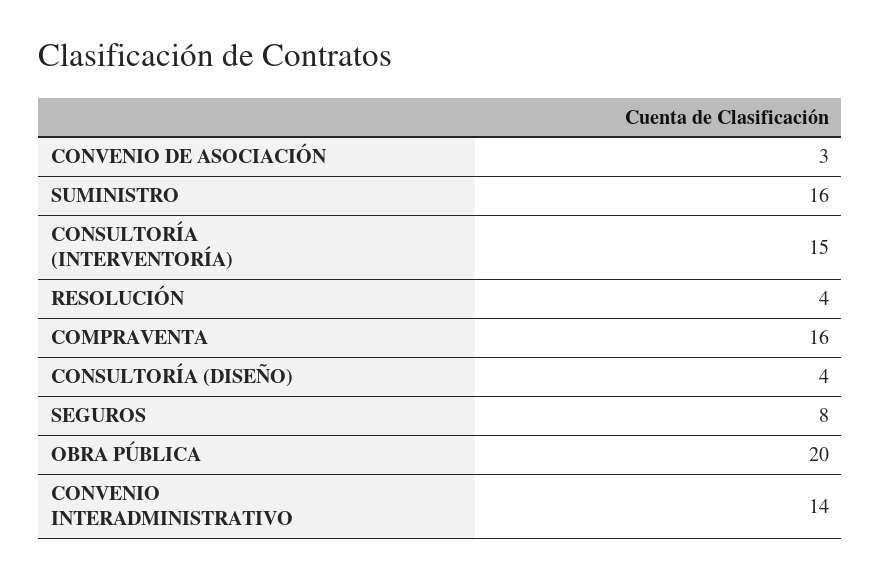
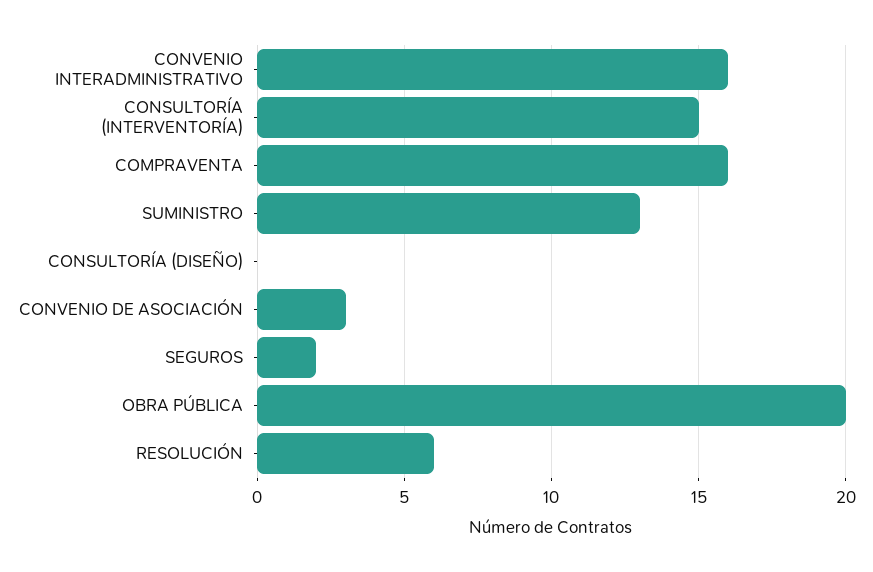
  {
    "CONVENIO DE ASOCIACIÓN": 3,
-   "SUMINISTRO": 16,
+   "SUMINISTRO": 13,
    "CONSULTORÍA (INTERVENTORÍA)": 15,
-   "RESOLUCIÓN": 4,
+   "RESOLUCIÓN": 6,
    "COMPRAVENTA": 16,
-   "CONSULTORÍA (DISEÑO)": 4,
+   "CONSULTORÍA (DISEÑO)": 0,
-   "SEGUROS": 8,
+   "SEGUROS": 2,
    "OBRA PÚBLICA": 20,
-   "CONVENIO INTERADMINISTRATIVO": 14
+   "CONVENIO INTERADMINISTRATIVO": 16
  }

